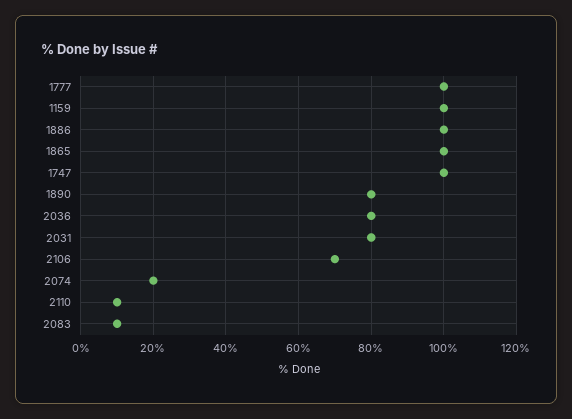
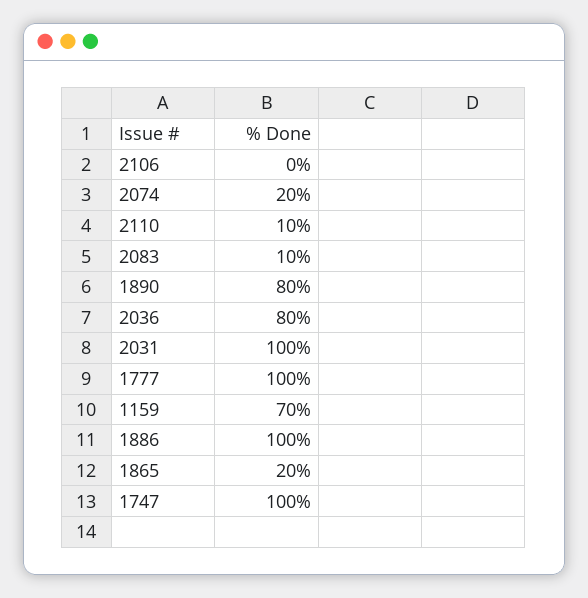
  {
    "1777": 100,
-   "1159": 100,
+   "1159": 70,
    "1886": 100,
-   "1865": 100,
+   "1865": 20,
    "1747": 100,
    "1890": 80,
    "2036": 80,
-   "2031": 80,
+   "2031": 100,
-   "2106": 70,
+   "2106": 0,
    "2074": 20,
    "2110": 10,
    "2083": 10
  }

